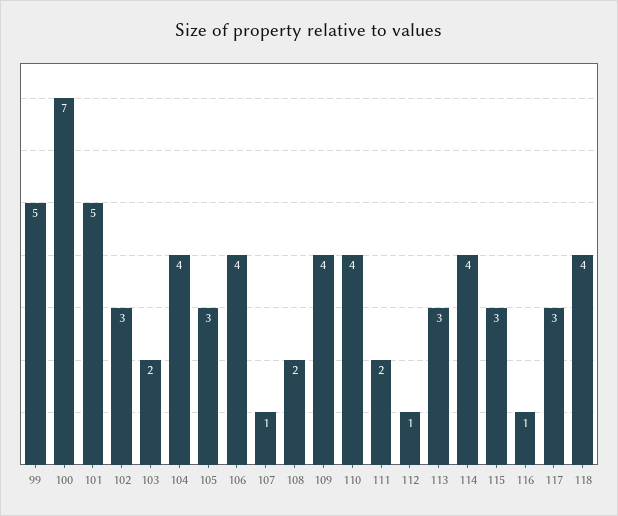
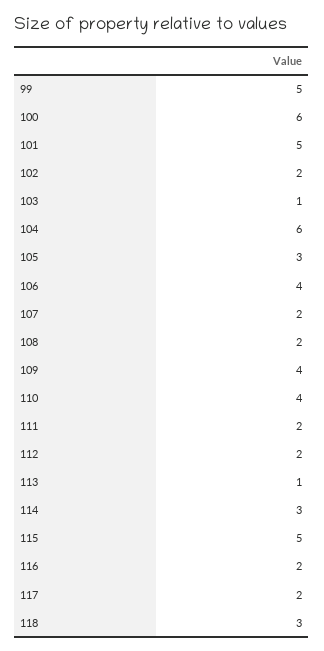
  {
    "99": 5,
-   "100": 7,
+   "100": 6,
    "101": 5,
-   "102": 3,
+   "102": 2,
-   "103": 2,
+   "103": 1,
-   "104": 4,
+   "104": 6,
    "105": 3,
    "106": 4,
-   "107": 1,
+   "107": 2,
    "108": 2,
    "109": 4,
    "110": 4,
    "111": 2,
-   "112": 1,
+   "112": 2,
-   "113": 3,
+   "113": 1,
-   "114": 4,
+   "114": 3,
-   "115": 3,
+   "115": 5,
-   "116": 1,
+   "116": 2,
-   "117": 3,
+   "117": 2,
-   "118": 4
+   "118": 3
  }

